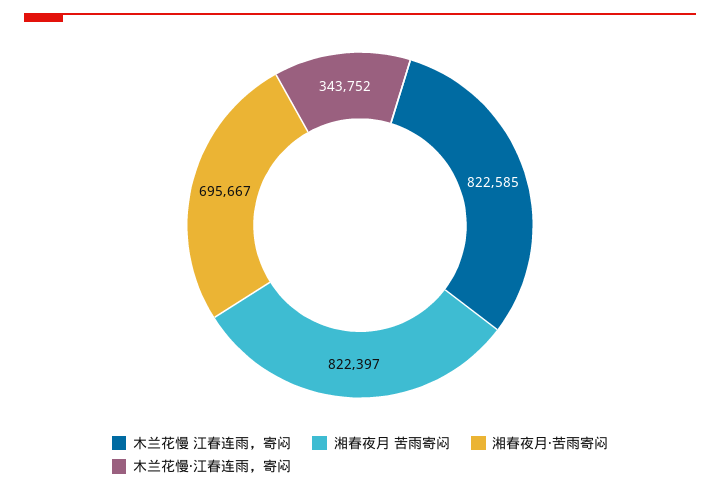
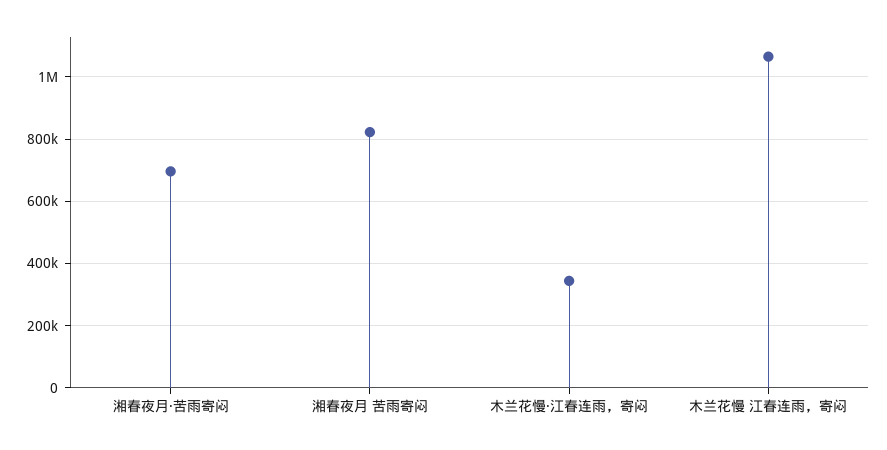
  {
-   "木兰花慢 江春连雨，寄闷": 822585,
+   "木兰花慢 江春连雨，寄闷": 1060000,
    "湘春夜月 苦雨寄闷": 822397,
    "湘春夜月·苦雨寄闷": 695667,
    "木兰花慢·江春连雨，寄闷": 343752
  }

